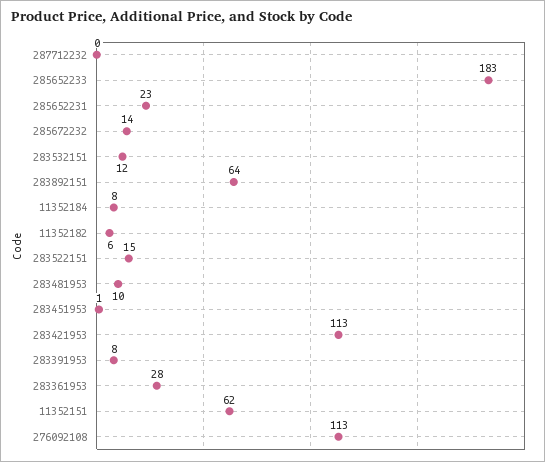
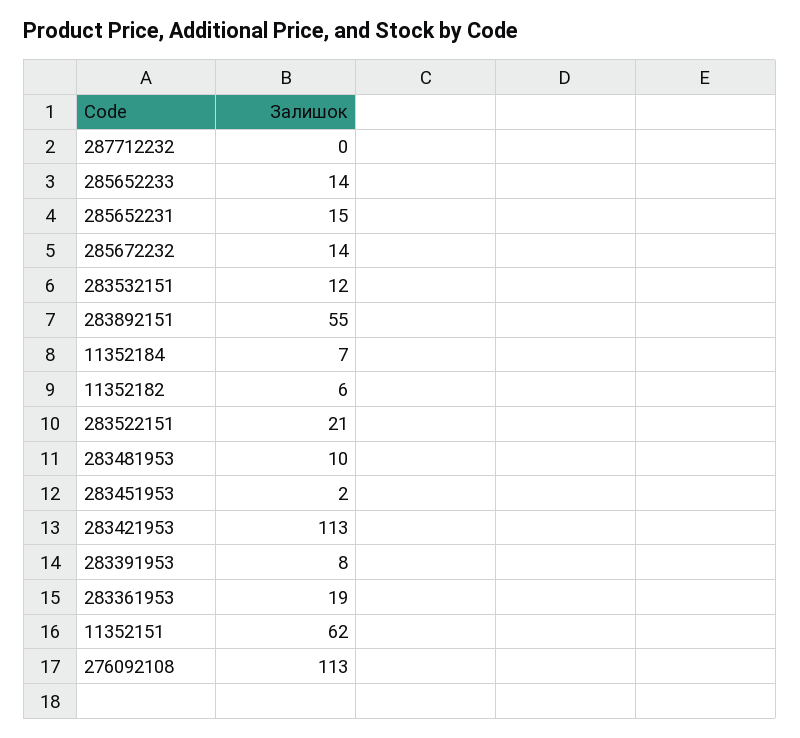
  {
    "287712232": 0,
-   "285652233": 183,
+   "285652233": 14,
-   "285652231": 23,
+   "285652231": 15,
    "285672232": 14,
    "283532151": 12,
-   "283892151": 64,
+   "283892151": 55,
-   "11352184": 8,
+   "11352184": 7,
    "11352182": 6,
-   "283522151": 15,
+   "283522151": 21,
    "283481953": 10,
-   "283451953": 1,
+   "283451953": 2,
    "283421953": 113,
    "283391953": 8,
-   "283361953": 28,
+   "283361953": 19,
    "11352151": 62,
    "276092108": 113
  }

